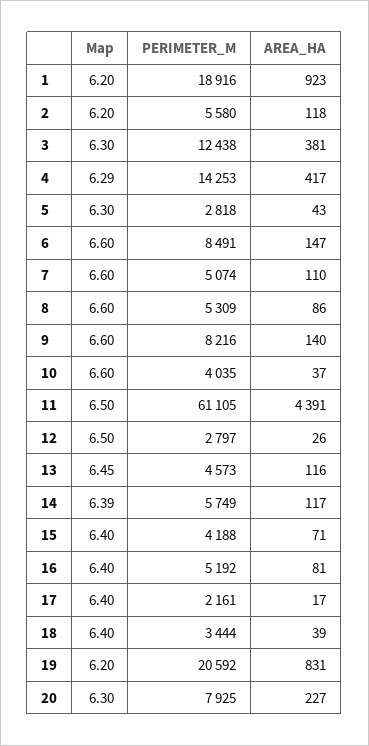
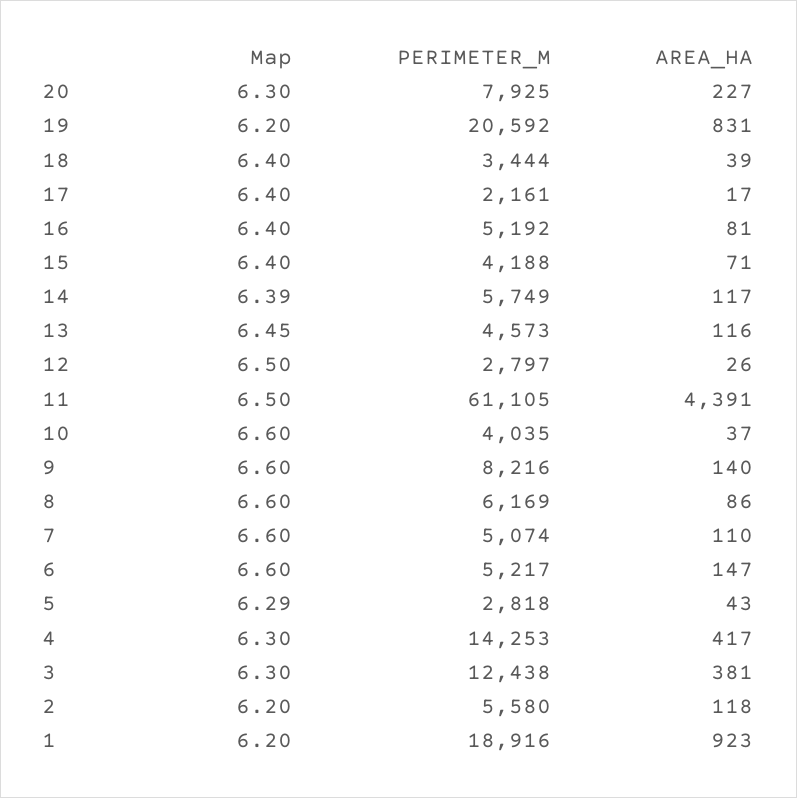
  {
    "Map": {
      "1": 6.2,
      "2": 6.2,
      "3": 6.3,
-     "4": 6.29,
+     "4": 6.3,
-     "5": 6.3,
+     "5": 6.29,
      "6": 6.6,
      "7": 6.6,
      "8": 6.6,
      "9": 6.6,
      "10": 6.6,
      "11": 6.5,
      "12": 6.5,
      "13": 6.45,
      "14": 6.39,
      "15": 6.4,
      "16": 6.4,
      "17": 6.4,
      "18": 6.4,
      "19": 6.2,
      "20": 6.3
    },
    "PERIMETER_M": {
      "1": 18916,
      "2": 5580,
      "3": 12438,
      "4": 14253,
      "5": 2818,
-     "6": 8491,
+     "6": 5217,
      "7": 5074,
-     "8": 5309,
+     "8": 6169,
      "9": 8216,
      "10": 4035,
      "11": 61105,
      "12": 2797,
      "13": 4573,
      "14": 5749,
      "15": 4188,
      "16": 5192,
      "17": 2161,
      "18": 3444,
      "19": 20592,
      "20": 7925
    },
    "AREA_HA": {
      "1": 923,
      "2": 118,
      "3": 381,
      "4": 417,
      "5": 43,
      "6": 147,
      "7": 110,
      "8": 86,
      "9": 140,
      "10": 37,
      "11": 4391,
      "12": 26,
      "13": 116,
      "14": 117,
      "15": 71,
      "16": 81,
      "17": 17,
      "18": 39,
      "19": 831,
      "20": 227
    }
  }

